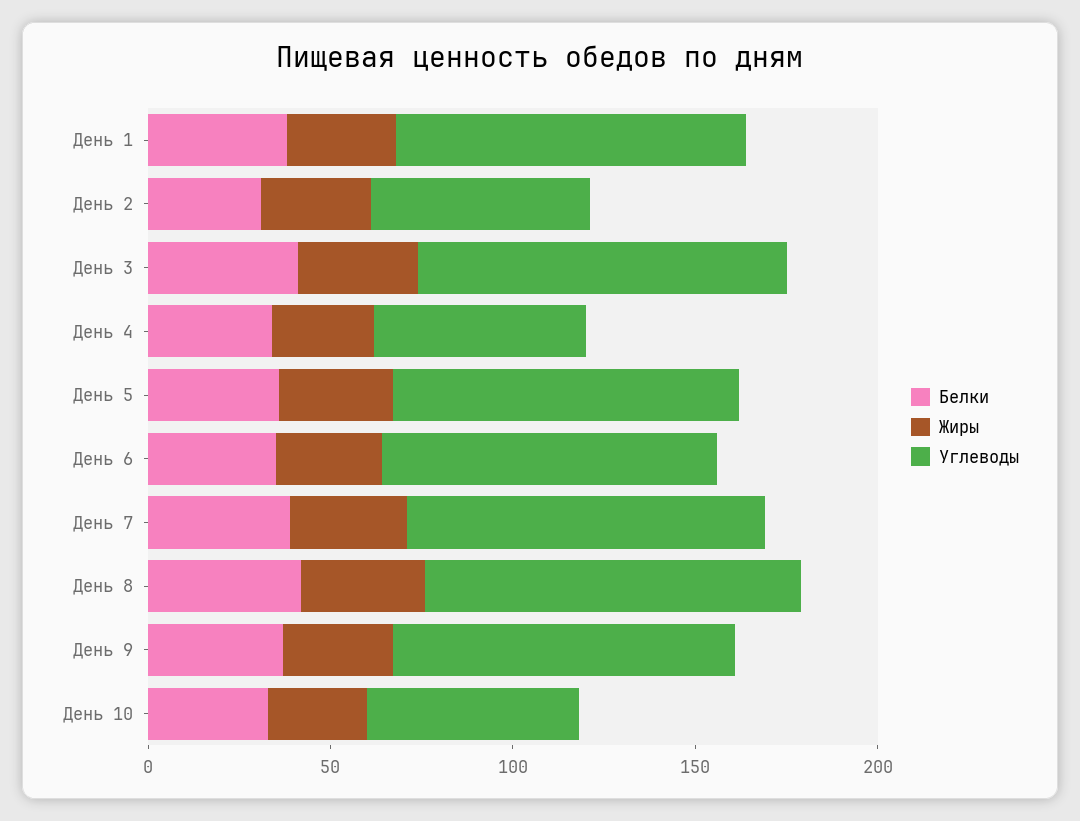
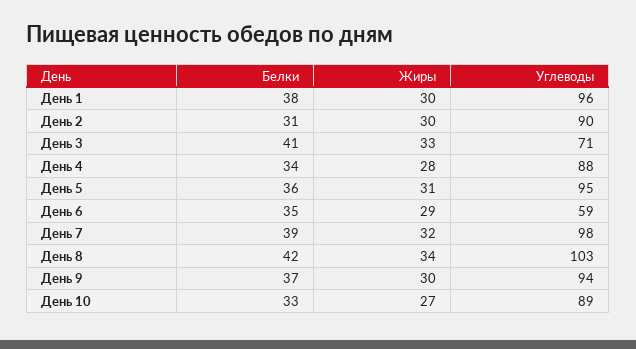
  {
    "Белки": {
      "День 1": 38,
      "День 2": 31,
      "День 3": 41,
      "День 4": 34,
      "День 5": 36,
      "День 6": 35,
      "День 7": 39,
      "День 8": 42,
      "День 9": 37,
      "День 10": 33
    },
    "Жиры": {
      "День 1": 30,
      "День 2": 30,
      "День 3": 33,
      "День 4": 28,
      "День 5": 31,
      "День 6": 29,
      "День 7": 32,
      "День 8": 34,
      "День 9": 30,
      "День 10": 27
    },
    "Углеводы": {
      "День 1": 96,
-     "День 2": 60,
+     "День 2": 90,
-     "День 3": 100,
+     "День 3": 71,
-     "День 4": 60,
+     "День 4": 88,
      "День 5": 95,
-     "День 6": 90,
+     "День 6": 59,
      "День 7": 98,
      "День 8": 103,
      "День 9": 94,
-     "День 10": 60
+     "День 10": 89
    }
  }

